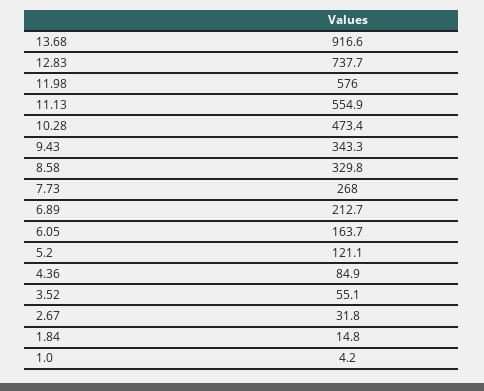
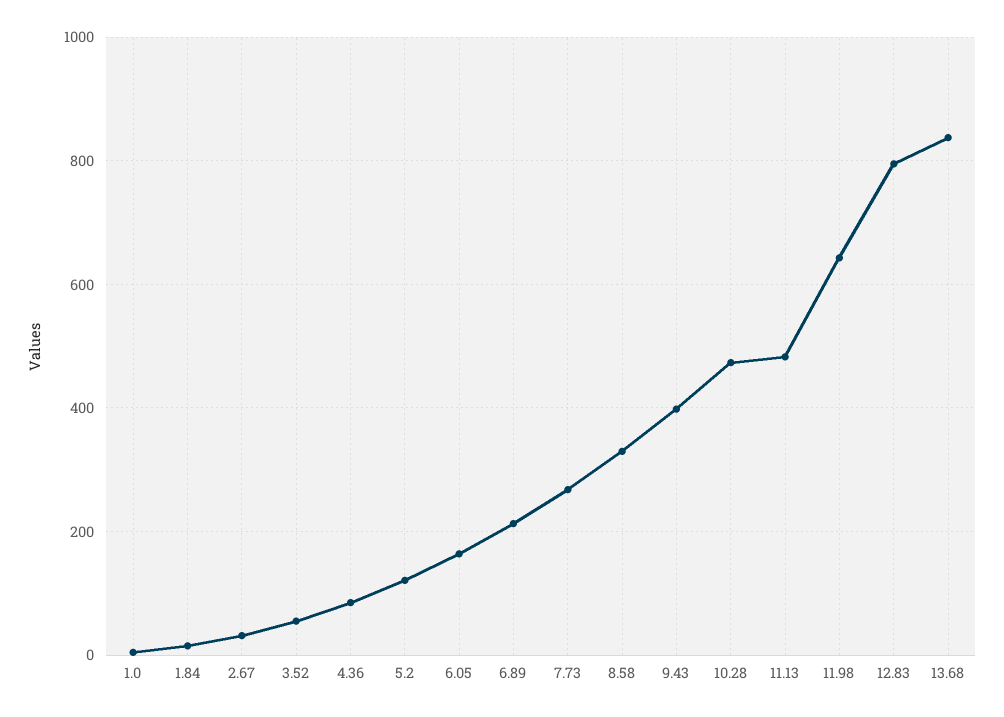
  {
-   "13.68": 916.6,
+   "13.68": 840,
-   "12.83": 737.7,
+   "12.83": 800,
-   "11.98": 576,
+   "11.98": 640,
-   "11.13": 554.9,
+   "11.13": 480,
    "10.28": 473.4,
-   "9.43": 343.3,
+   "9.43": 400,
    "8.58": 329.8,
    "7.73": 268,
    "6.89": 212.7,
    "6.05": 163.7,
    "5.2": 121.1,
    "4.36": 84.9,
    "3.52": 55.1,
    "2.67": 31.8,
    "1.84": 14.8,
    "1.0": 4.2
  }

